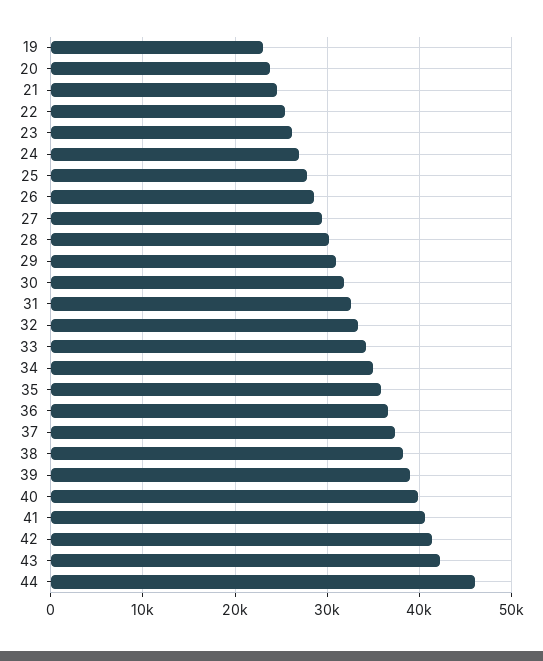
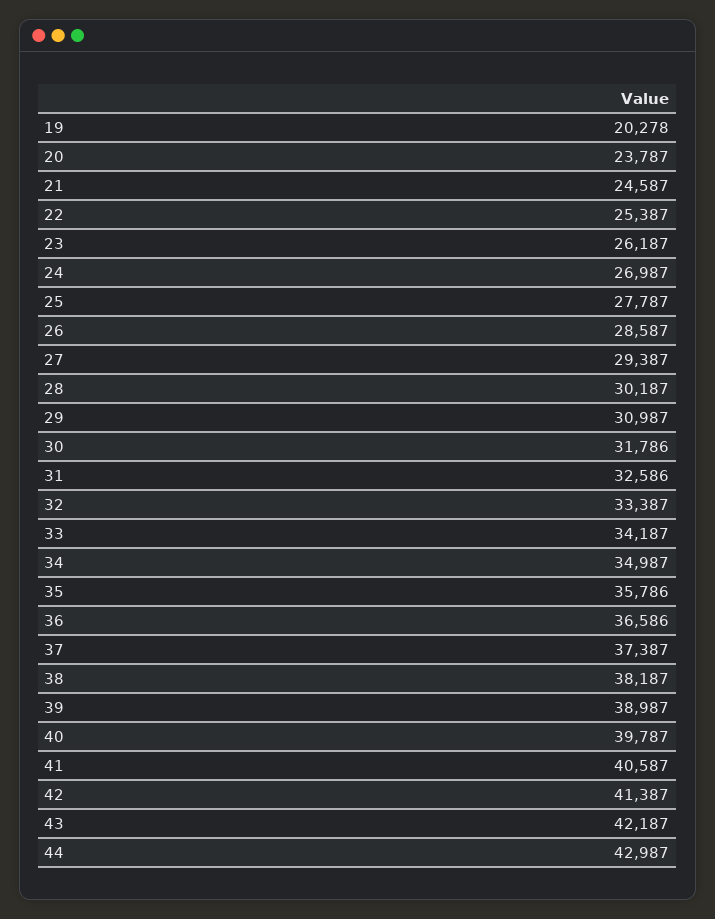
  {
-   "19": 23000,
+   "19": 20278,
    "20": 23787,
    "21": 24587,
    "22": 25387,
    "23": 26187,
    "24": 26987,
    "25": 27787,
    "26": 28587,
    "27": 29387,
    "28": 30187,
    "29": 30987,
    "30": 31786,
    "31": 32586,
    "32": 33387,
    "33": 34187,
    "34": 34987,
    "35": 35786,
    "36": 36586,
    "37": 37387,
    "38": 38187,
    "39": 38987,
    "40": 39787,
    "41": 40587,
    "42": 41387,
    "43": 42187,
-   "44": 46000
+   "44": 42987
  }

